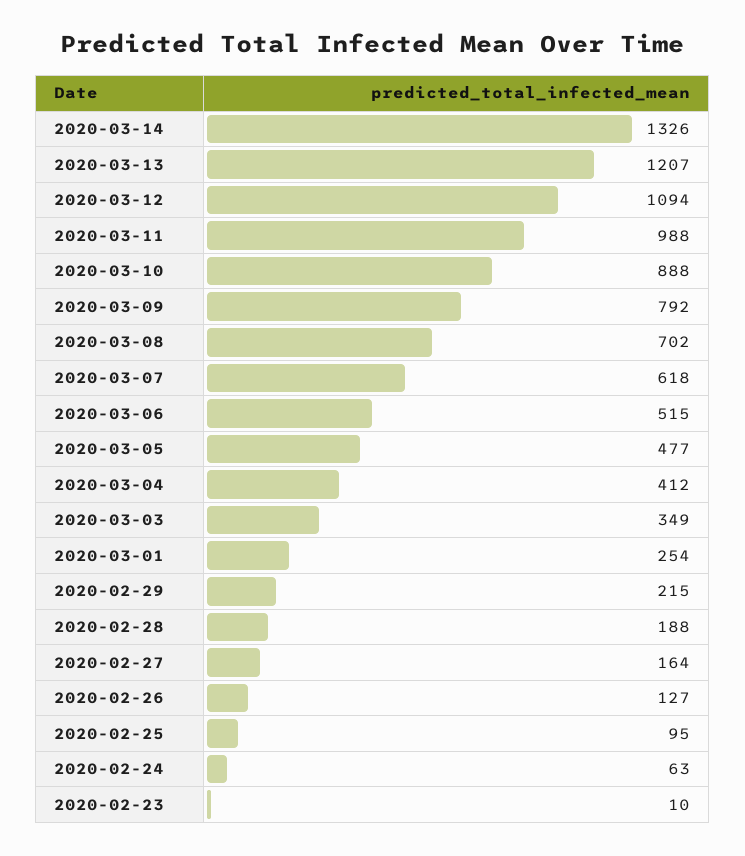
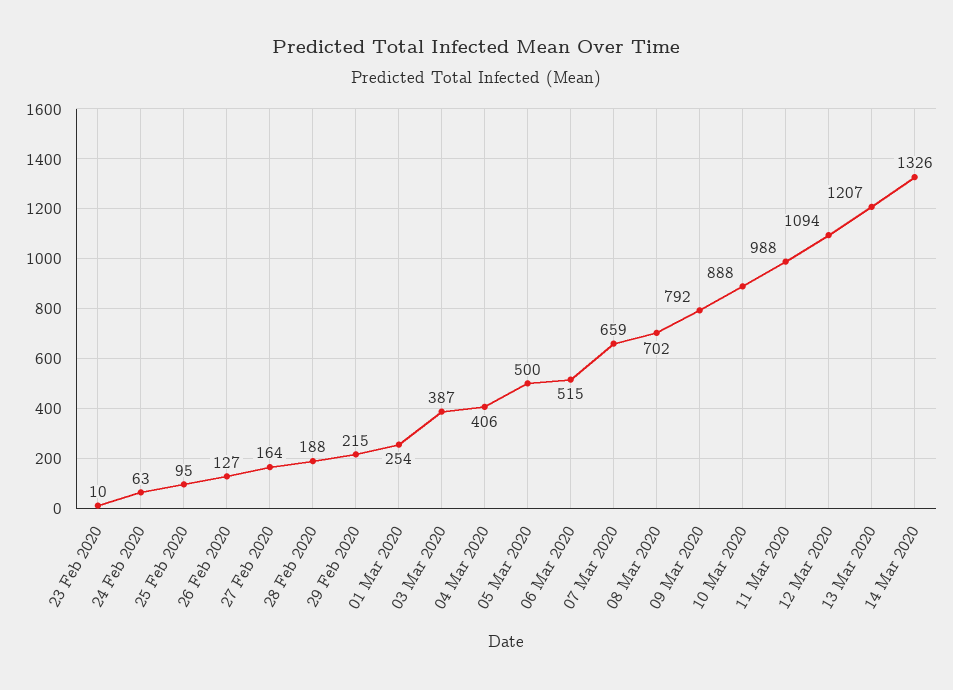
  {
    "2020-03-14": 1326,
    "2020-03-13": 1207,
    "2020-03-12": 1094,
    "2020-03-11": 988,
    "2020-03-10": 888,
    "2020-03-09": 792,
    "2020-03-08": 702,
-   "2020-03-07": 618,
+   "2020-03-07": 659,
    "2020-03-06": 515,
-   "2020-03-05": 477,
+   "2020-03-05": 500,
-   "2020-03-04": 412,
+   "2020-03-04": 406,
-   "2020-03-03": 349,
+   "2020-03-03": 387,
    "2020-03-01": 254,
    "2020-02-29": 215,
    "2020-02-28": 188,
    "2020-02-27": 164,
    "2020-02-26": 127,
    "2020-02-25": 95,
    "2020-02-24": 63,
    "2020-02-23": 10
  }

